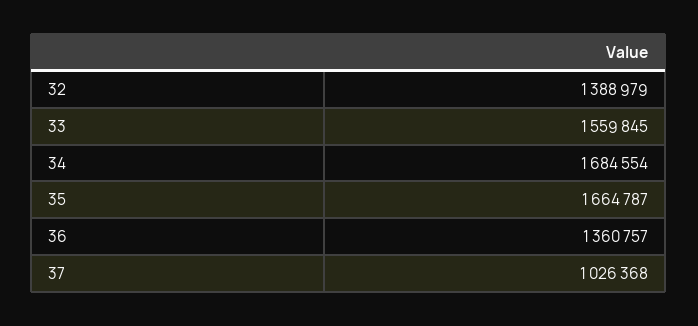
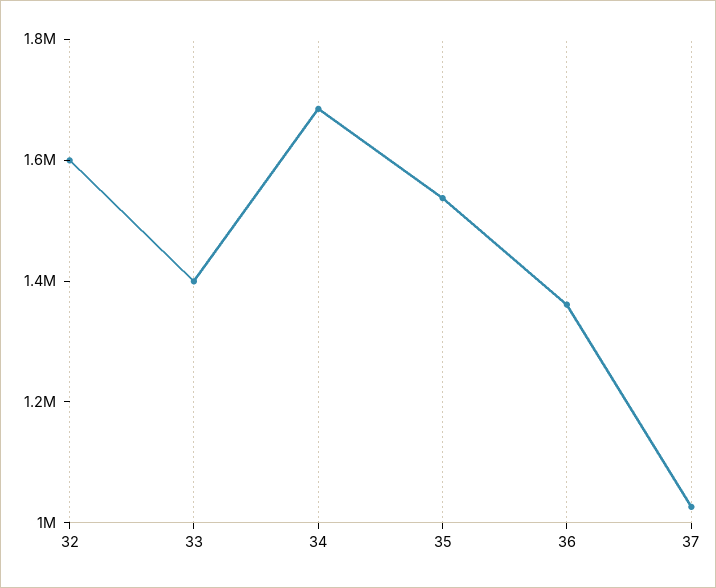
  {
-   "32": 1388979,
+   "32": 1600000,
-   "33": 1559845,
+   "33": 1400000,
    "34": 1684554,
-   "35": 1664787,
+   "35": 1550000,
    "36": 1360757,
    "37": 1026368
  }

